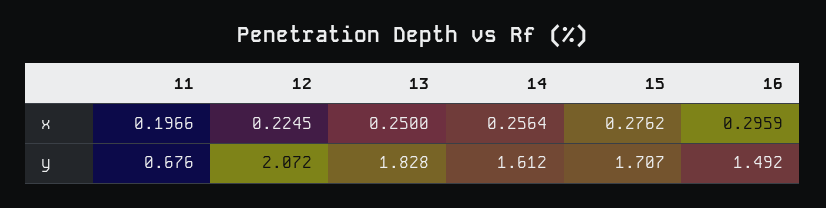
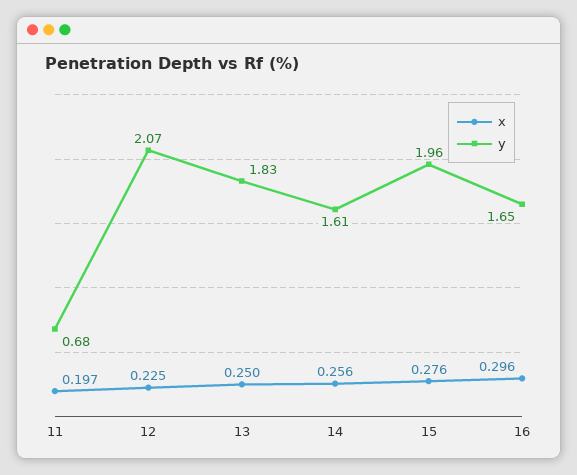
  {
    "x": {
      "11": 0.1966,
      "12": 0.2245,
      "13": 0.25,
      "14": 0.2564,
      "15": 0.2762,
      "16": 0.2959
    },
    "y": {
      "11": 0.676,
      "12": 2.072,
      "13": 1.828,
      "14": 1.612,
-     "15": 1.707,
+     "15": 1.96,
-     "16": 1.492
+     "16": 1.65
    }
  }

